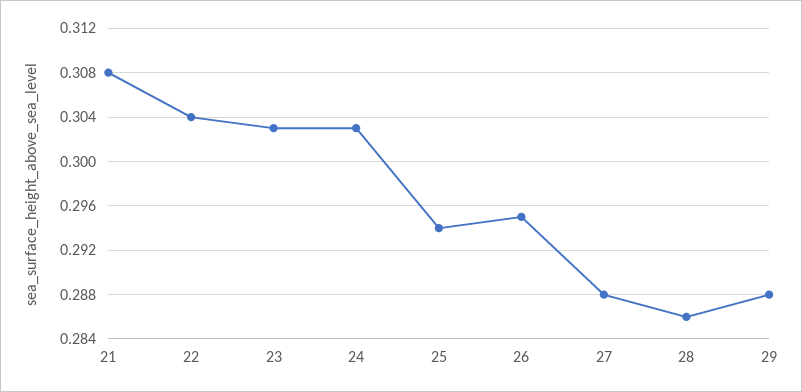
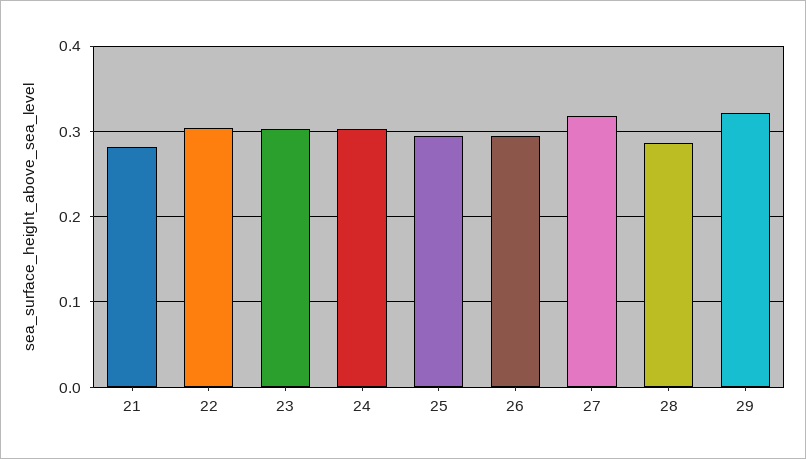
  {
-   "21": 0.308,
+   "21": 0.28,
    "22": 0.304,
    "23": 0.303,
    "24": 0.303,
    "25": 0.294,
    "26": 0.295,
-   "27": 0.288,
+   "27": 0.32,
    "28": 0.286,
-   "29": 0.288
+   "29": 0.32
  }

